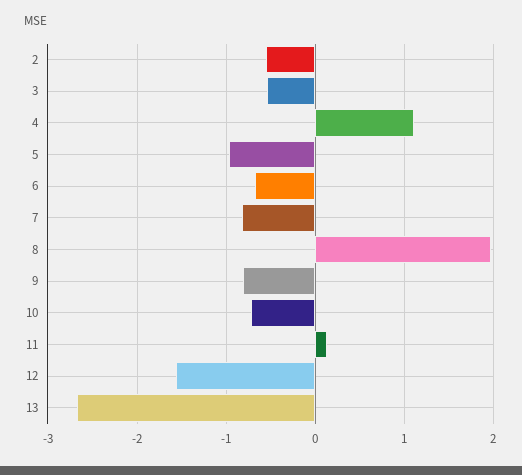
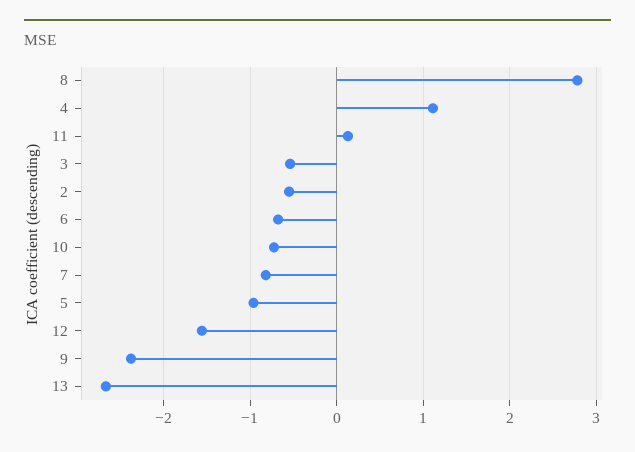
  {
    "2": -0.6,
    "3": -0.5,
    "4": 1.1,
    "5": -1,
    "6": -0.7,
    "7": -0.8,
-   "8": 2,
+   "8": 2.8,
-   "9": -0.8,
+   "9": -2.4,
    "10": -0.7,
    "11": 0.1,
    "12": -1.6,
    "13": -2.7
  }

